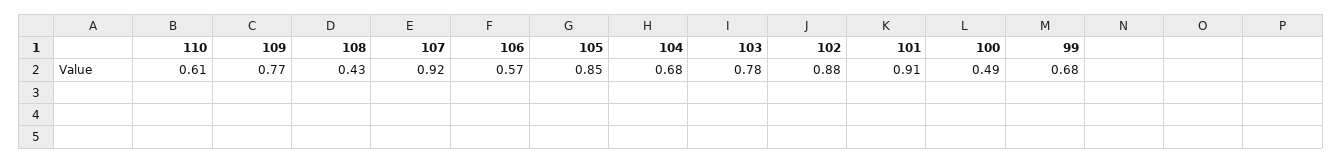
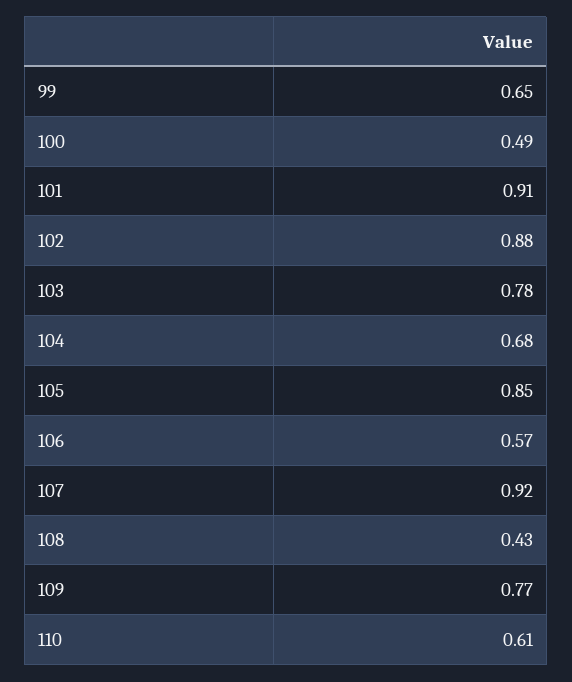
  {
    "110": 0.61,
    "109": 0.77,
    "108": 0.43,
    "107": 0.92,
    "106": 0.57,
    "105": 0.85,
    "104": 0.68,
    "103": 0.78,
    "102": 0.88,
    "101": 0.91,
    "100": 0.49,
-   "99": 0.68
+   "99": 0.65
  }

